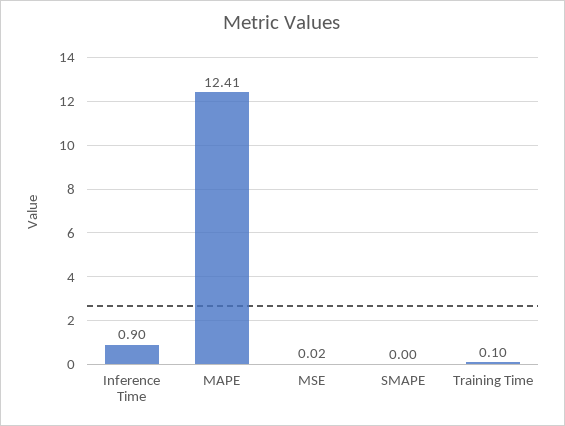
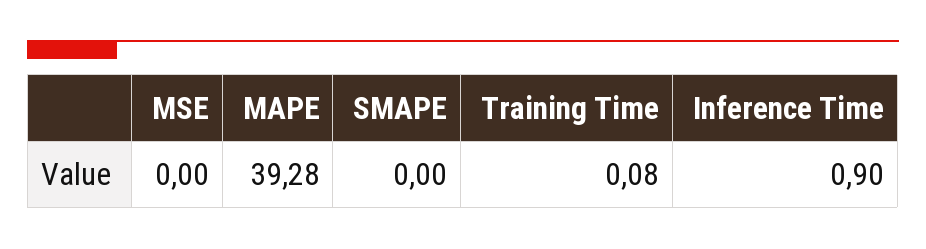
  {
    "Inference Time": 0.9,
-   "MAPE": 12.41,
+   "MAPE": 39.28,
-   "MSE": 0.02,
+   "MSE": 0,
    "SMAPE": 0,
-   "Training Time": 0.1
+   "Training Time": 0.08
  }

